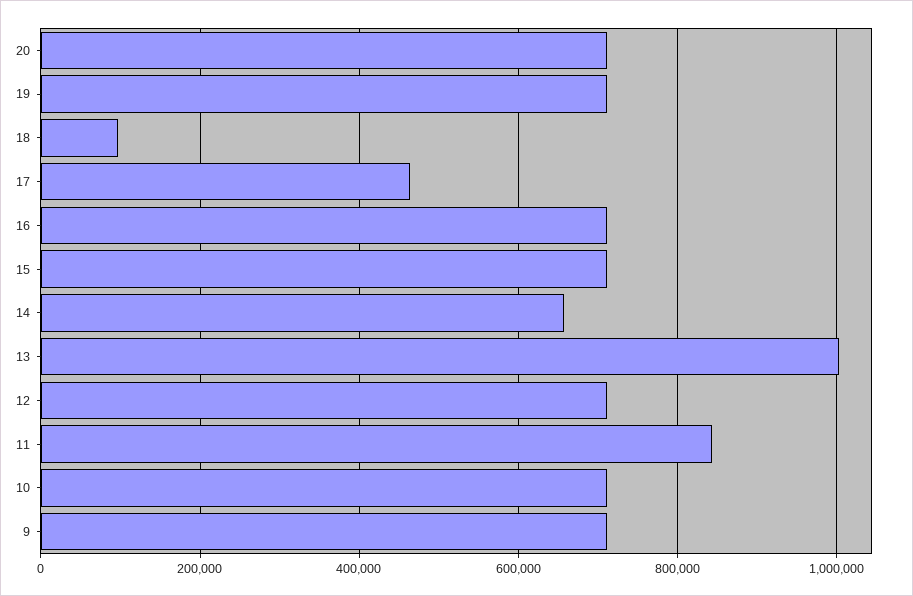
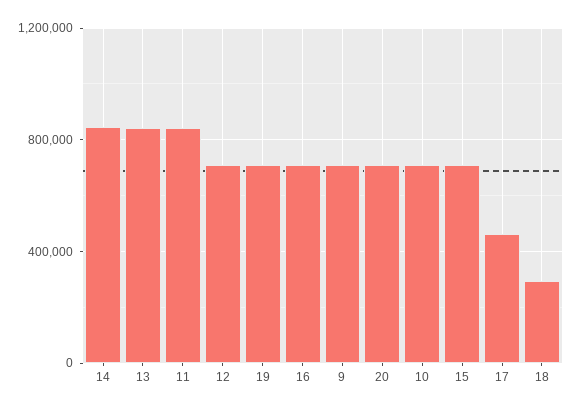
  {
    "20": 720000,
    "19": 720000,
-   "18": 100000,
+   "18": 300000,
    "17": 460000,
    "16": 720000,
    "15": 720000,
-   "14": 660000,
+   "14": 850000,
-   "13": 1000000,
+   "13": 850000,
    "12": 720000,
    "11": 840000,
    "10": 720000,
    "9": 720000
  }

